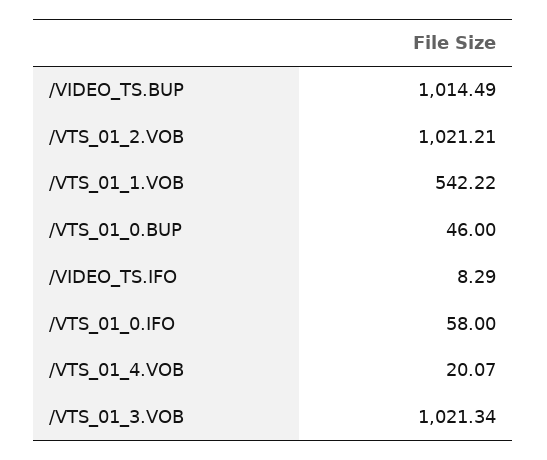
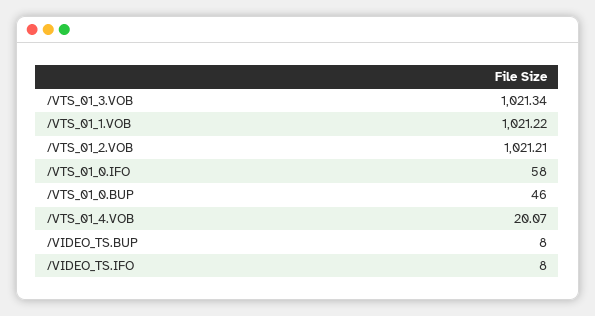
  {
-   "/VIDEO_TS.BUP": 1014.49,
+   "/VIDEO_TS.BUP": 8,
    "/VTS_01_2.VOB": 1021.21,
-   "/VTS_01_1.VOB": 542.22,
+   "/VTS_01_1.VOB": 1021.22,
    "/VTS_01_0.BUP": 46,
-   "/VIDEO_TS.IFO": 8.29,
+   "/VIDEO_TS.IFO": 8,
    "/VTS_01_0.IFO": 58,
    "/VTS_01_4.VOB": 20.07,
    "/VTS_01_3.VOB": 1021.34
  }

